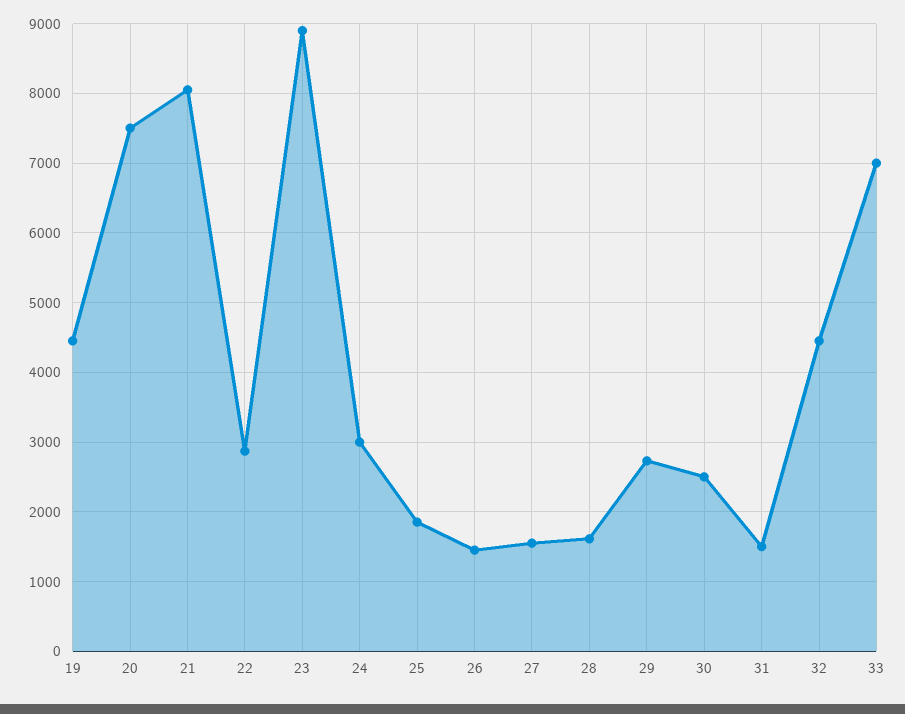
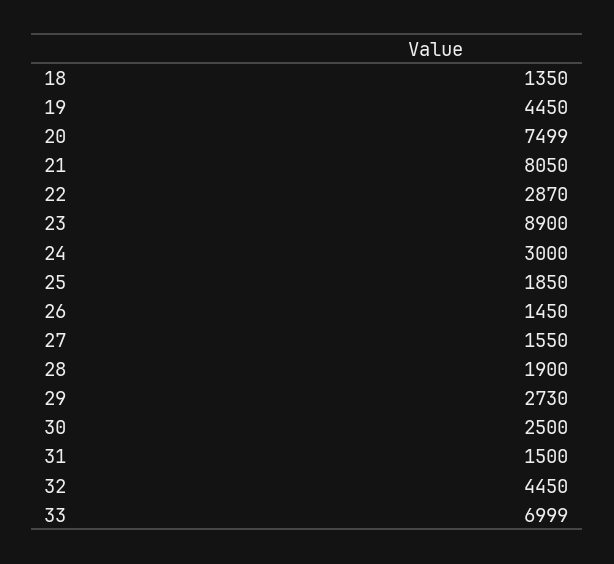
  {
    "19": 4450,
    "20": 7499,
    "21": 8050,
    "22": 2870,
    "23": 8900,
    "24": 3000,
    "25": 1850,
    "26": 1450,
    "27": 1550,
-   "28": 1600,
+   "28": 1900,
    "29": 2730,
    "30": 2500,
    "31": 1500,
    "32": 4450,
-   "33": 6999
+   "33": 6999,
+   "18": 1350
  }

